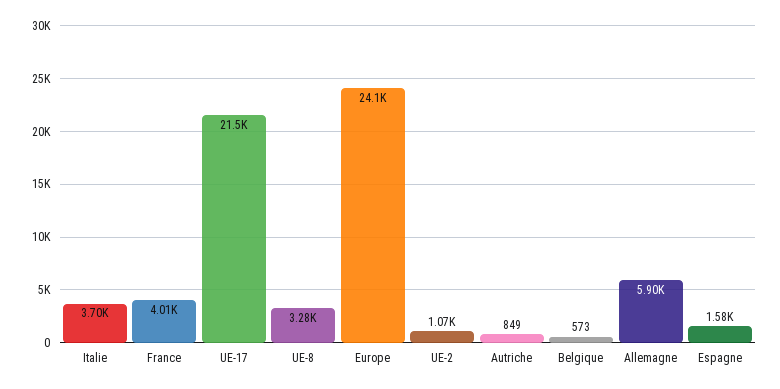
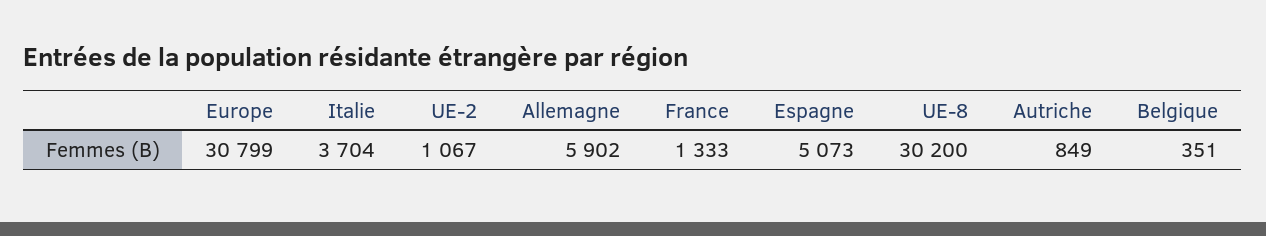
  {
    "Italie": 3704,
-   "France": 4010,
+   "France": 1333,
-   "UE-17": 21500,
-   "UE-8": 3280,
+   "UE-8": 30200,
-   "Europe": 24100,
+   "Europe": 30799,
    "UE-2": 1067,
    "Autriche": 849,
-   "Belgique": 573,
+   "Belgique": 351,
    "Allemagne": 5902,
-   "Espagne": 1580
+   "Espagne": 5073
  }

